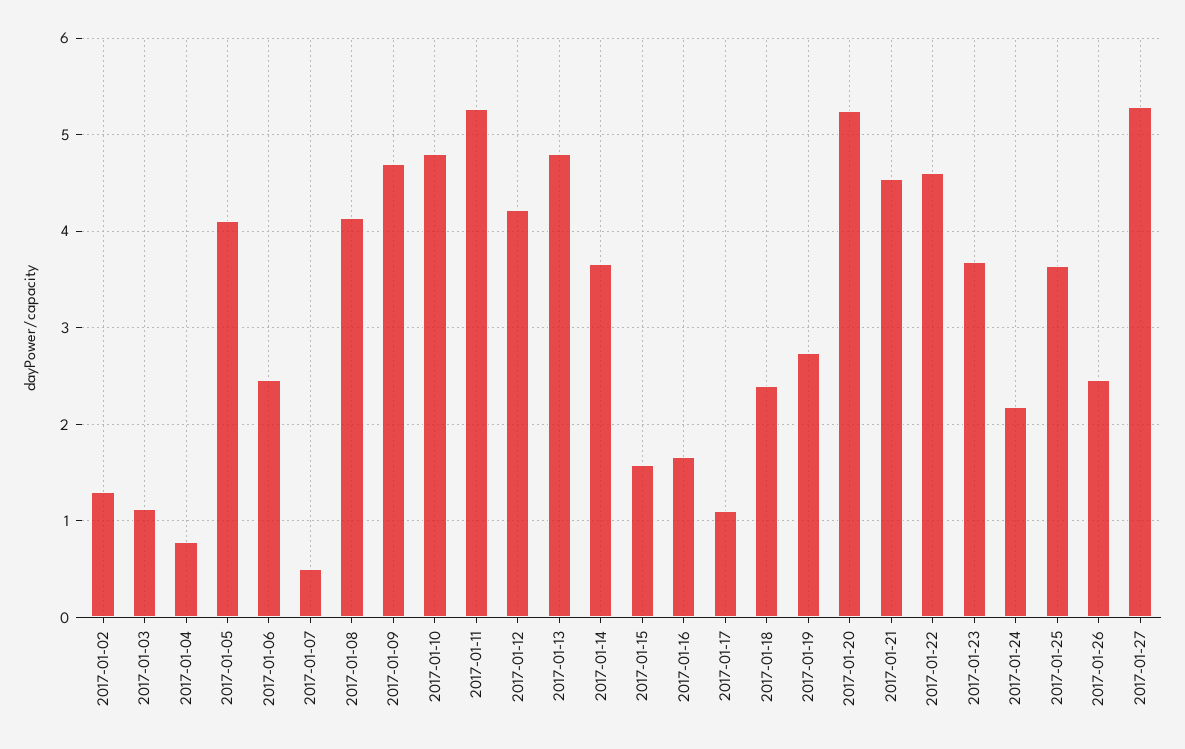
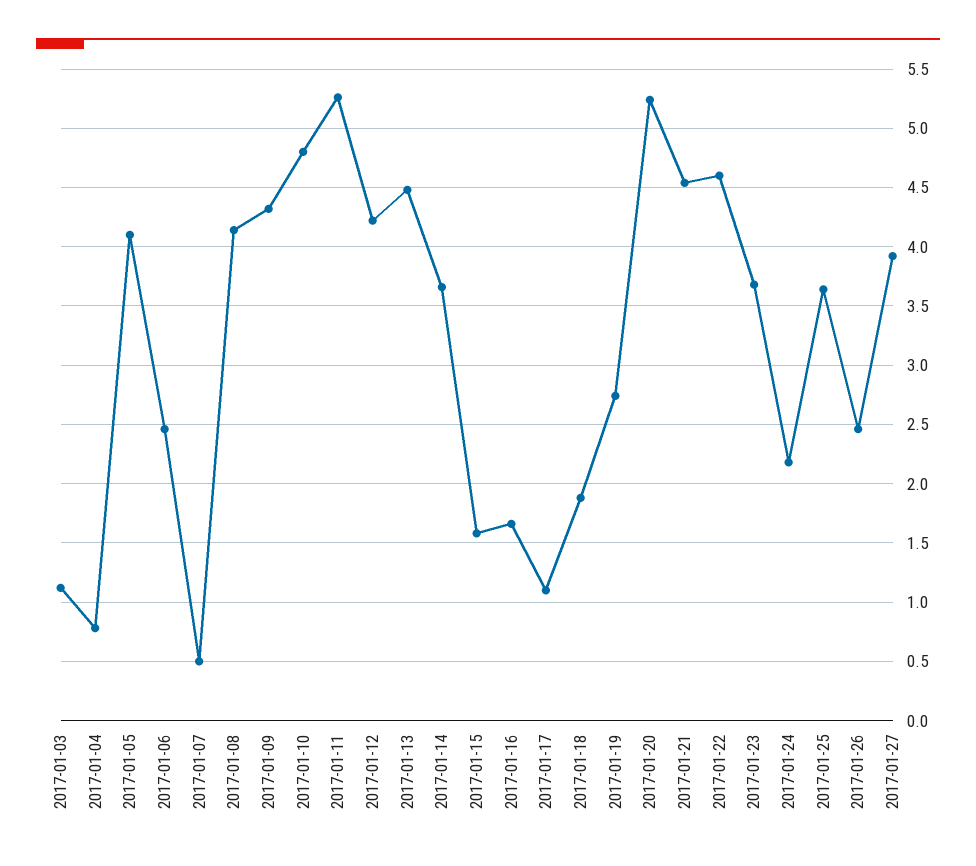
  {
-   "2017-01-02": 1.3,
    "2017-01-03": 1.1,
    "2017-01-04": 0.8,
    "2017-01-05": 4.1,
    "2017-01-06": 2.5,
    "2017-01-07": 0.5,
    "2017-01-08": 4.1,
-   "2017-01-09": 4.7,
+   "2017-01-09": 4.3,
    "2017-01-10": 4.8,
    "2017-01-11": 5.3,
    "2017-01-12": 4.2,
-   "2017-01-13": 4.8,
+   "2017-01-13": 4.5,
    "2017-01-14": 3.7,
    "2017-01-15": 1.6,
    "2017-01-16": 1.7,
    "2017-01-17": 1.1,
-   "2017-01-18": 2.4,
+   "2017-01-18": 1.9,
    "2017-01-19": 2.7,
    "2017-01-20": 5.2,
    "2017-01-21": 4.5,
    "2017-01-22": 4.6,
    "2017-01-23": 3.7,
    "2017-01-24": 2.2,
    "2017-01-25": 3.6,
    "2017-01-26": 2.5,
-   "2017-01-27": 5.3
+   "2017-01-27": 3.9
  }

